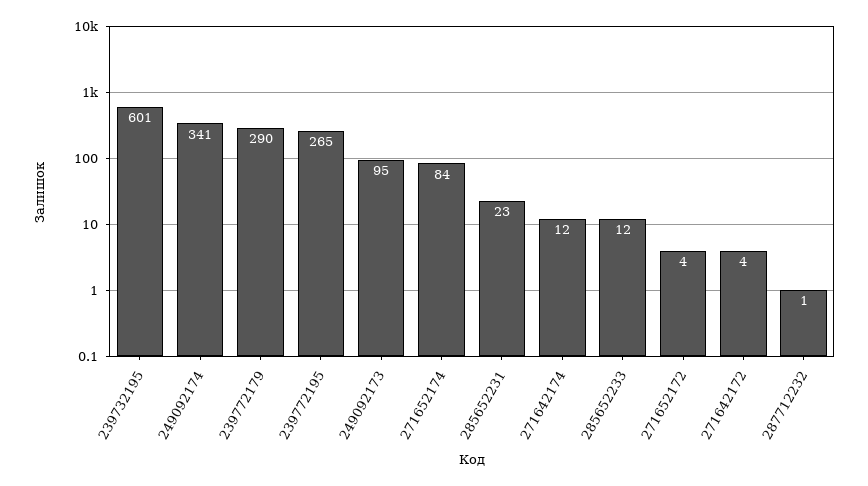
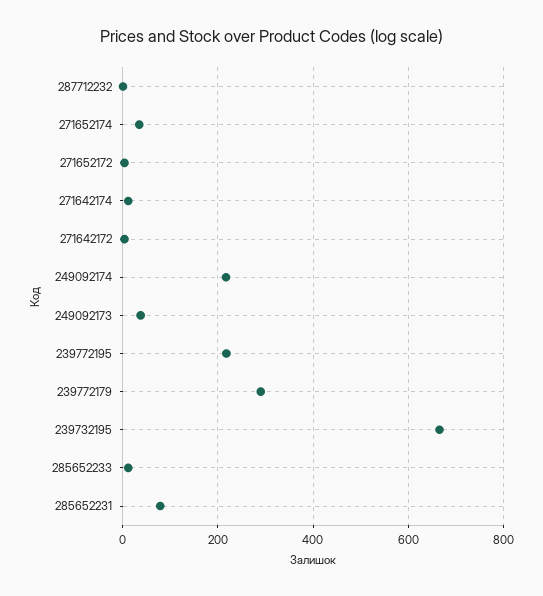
  {
-   "239732195": 601,
+   "239732195": 660,
-   "249092174": 341,
+   "249092174": 220,
    "239772179": 290,
-   "239772195": 265,
+   "239772195": 220,
-   "249092173": 95,
+   "249092173": 40,
-   "271652174": 84,
+   "271652174": 40,
-   "285652231": 23,
+   "285652231": 80,
    "271642174": 12,
    "285652233": 12,
    "271652172": 4,
    "271642172": 4,
    "287712232": 1
  }

